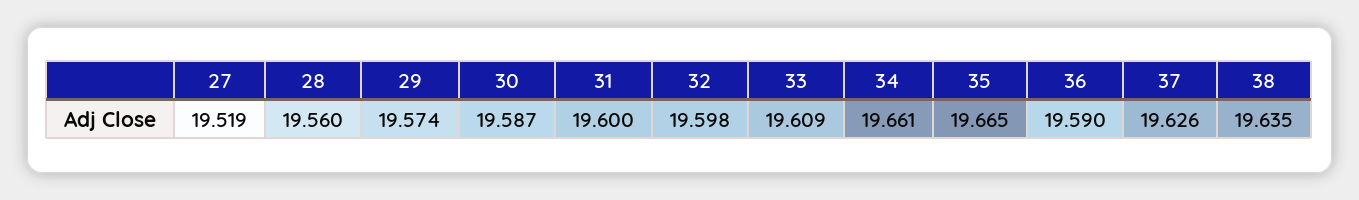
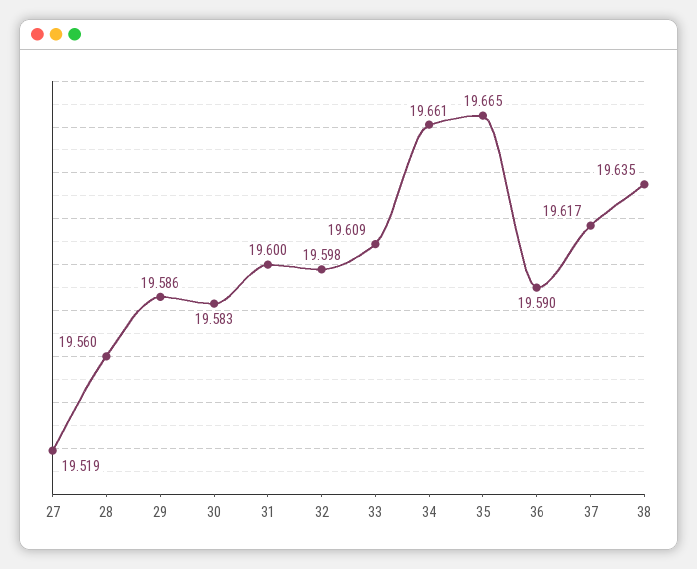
  {
    "27": 19.519,
    "28": 19.56,
-   "29": 19.574,
+   "29": 19.586,
-   "30": 19.587,
+   "30": 19.583,
    "31": 19.6,
    "32": 19.598,
    "33": 19.609,
    "34": 19.661,
    "35": 19.665,
    "36": 19.59,
-   "37": 19.626,
+   "37": 19.617,
    "38": 19.635
  }

